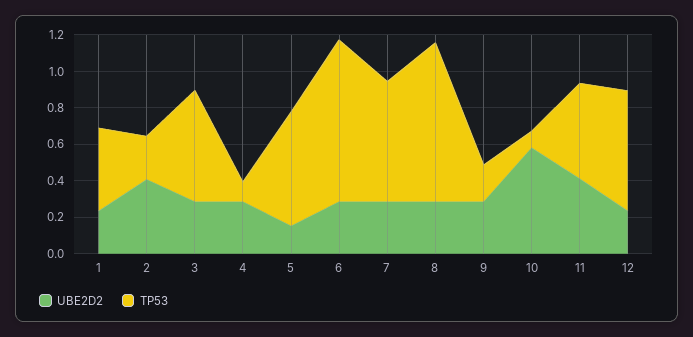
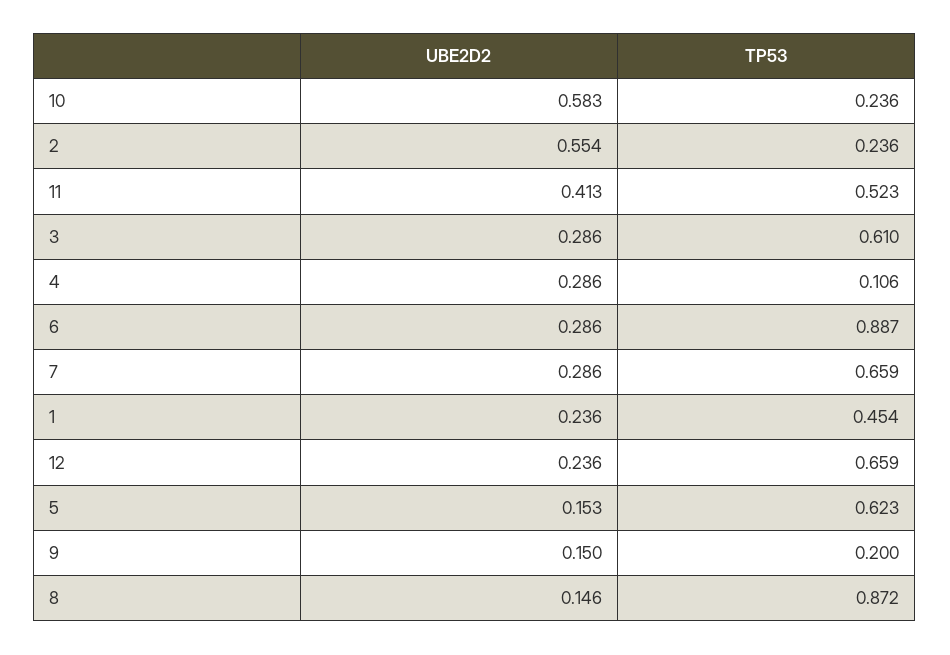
  {
    "UBE2D2": {
      "1": 0.236,
-     "2": 0.4,
+     "2": 0.554,
      "3": 0.286,
      "4": 0.286,
      "5": 0.153,
      "6": 0.286,
      "7": 0.286,
-     "8": 0.3,
+     "8": 0.146,
-     "9": 0.3,
+     "9": 0.15,
      "10": 0.583,
      "11": 0.413,
      "12": 0.236
    },
    "TP53": {
      "1": 0.454,
      "2": 0.236,
      "3": 0.61,
      "4": 0.106,
      "5": 0.623,
      "6": 0.887,
      "7": 0.659,
      "8": 0.872,
      "9": 0.2,
-     "10": 0.1,
+     "10": 0.236,
      "11": 0.523,
      "12": 0.659
    }
  }

